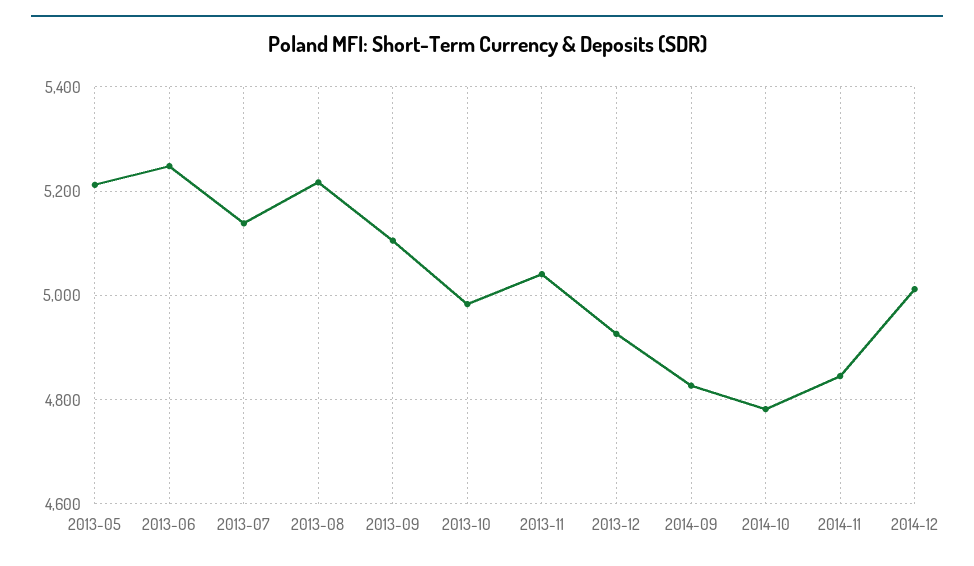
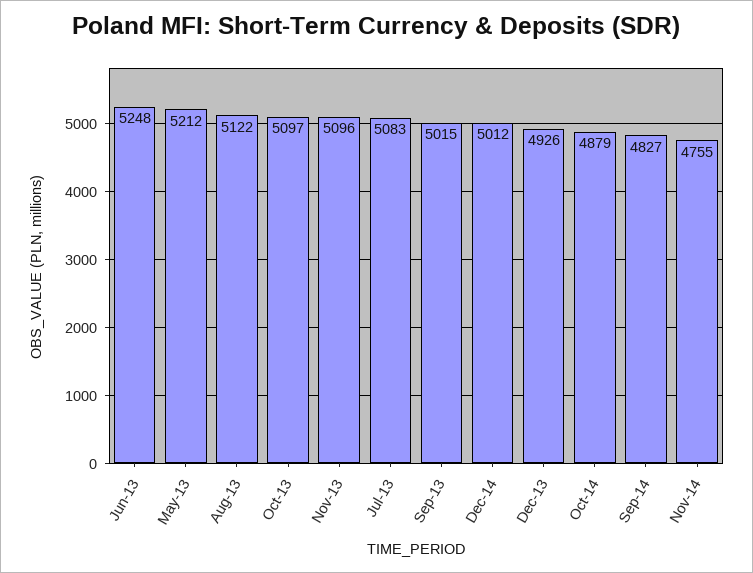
  {
    "2013-05": 5212,
    "2013-06": 5248,
-   "2013-07": 5140,
+   "2013-07": 5083,
-   "2013-08": 5220,
+   "2013-08": 5122,
-   "2013-09": 5100,
+   "2013-09": 5015,
-   "2013-10": 4980,
+   "2013-10": 5097,
-   "2013-11": 5040,
+   "2013-11": 5096,
    "2013-12": 4926,
    "2014-09": 4827,
-   "2014-10": 4780,
+   "2014-10": 4879,
-   "2014-11": 4840,
+   "2014-11": 4755,
    "2014-12": 5012
  }

